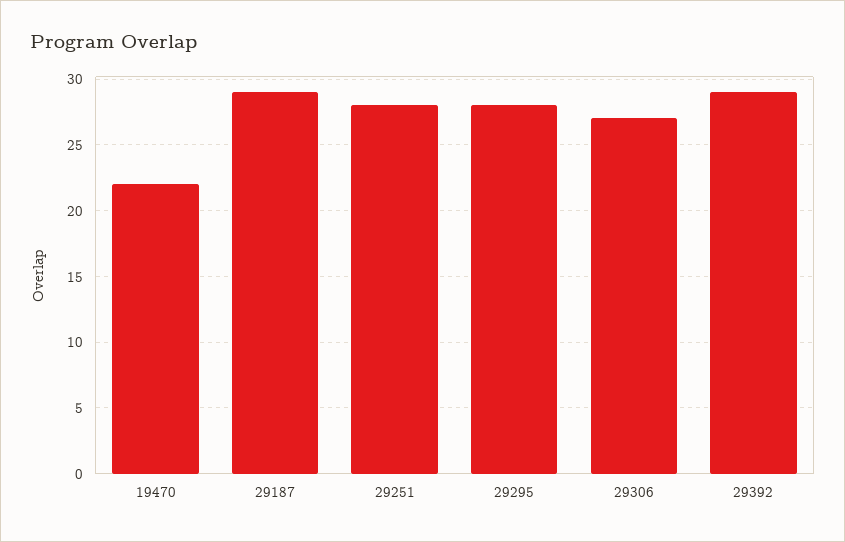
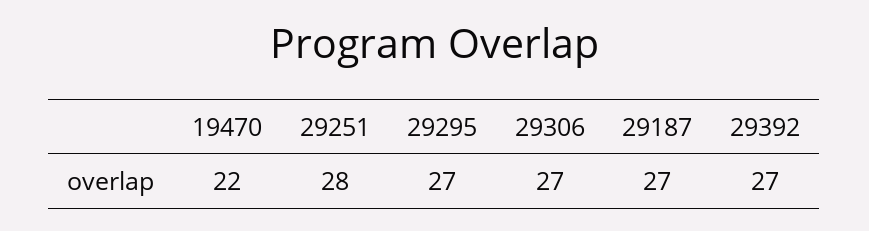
  {
    "19470": 22,
-   "29187": 29,
+   "29187": 27,
    "29251": 28,
-   "29295": 28,
+   "29295": 27,
    "29306": 27,
-   "29392": 29
+   "29392": 27
  }

